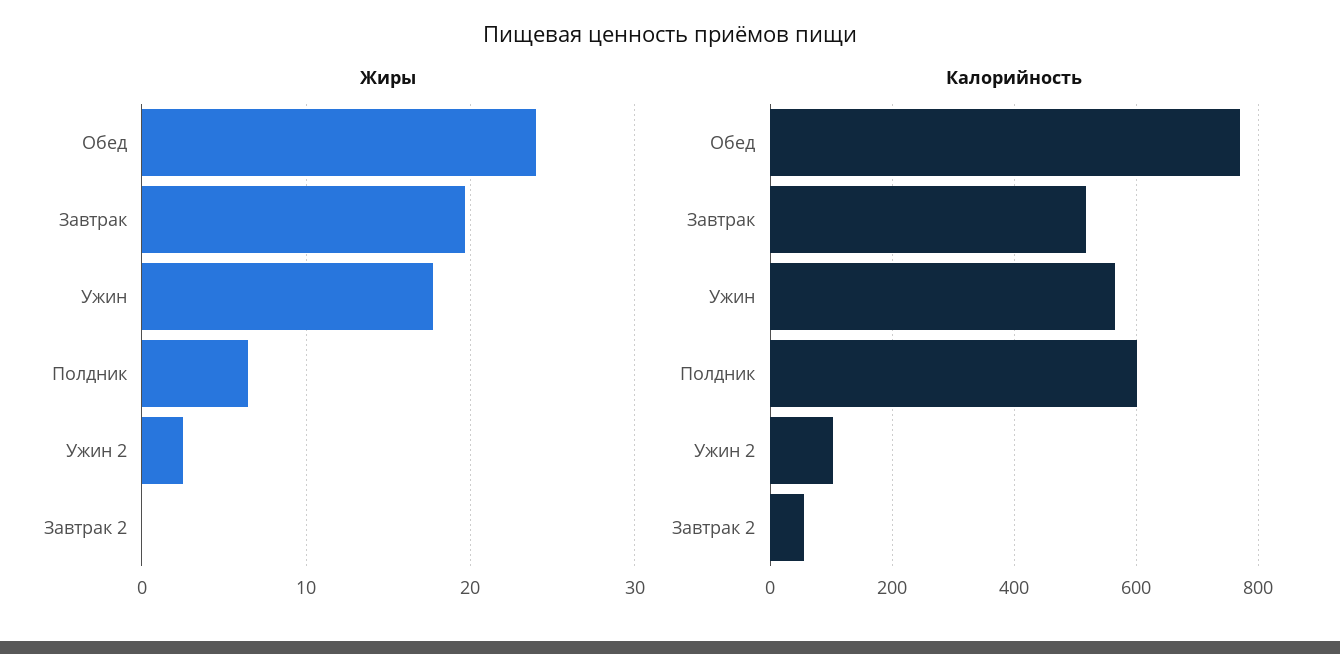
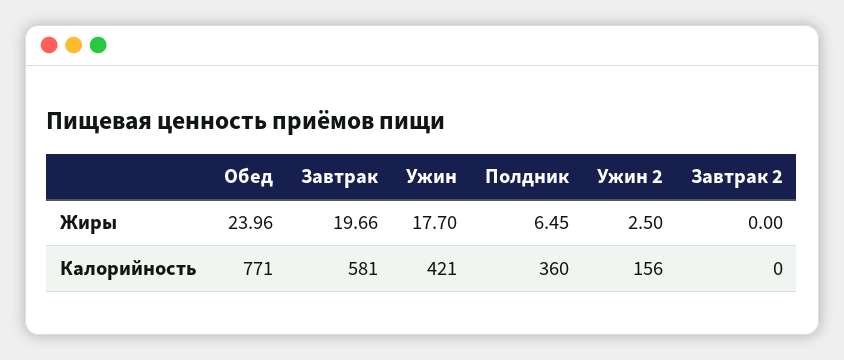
  {
    "Жиры": {
      "Обед": 23.96,
      "Завтрак": 19.66,
      "Ужин": 17.7,
      "Полдник": 6.45,
      "Ужин 2": 2.5,
      "Завтрак 2": 0
    },
    "Калорийность": {
      "Обед": 771,
-     "Завтрак": 520,
+     "Завтрак": 581,
-     "Ужин": 560,
+     "Ужин": 421,
-     "Полдник": 600,
+     "Полдник": 360,
-     "Ужин 2": 100,
+     "Ужин 2": 156,
-     "Завтрак 2": 60
+     "Завтрак 2": 0
    }
  }

